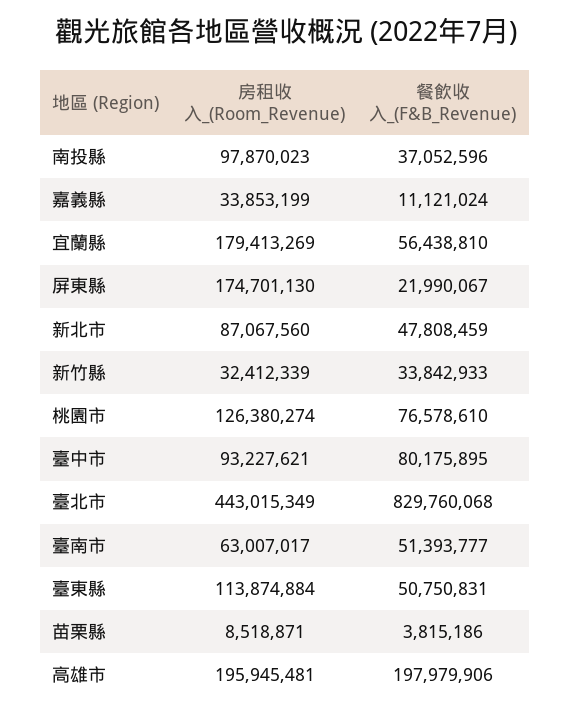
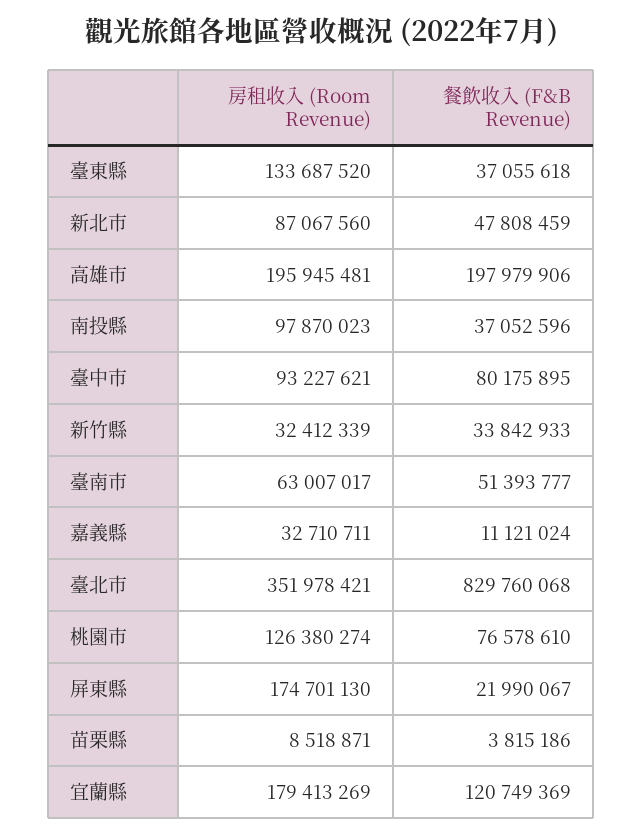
  {
    "房租收入_(Room_Revenue)": {
      "南投縣": 97870023,
-     "嘉義縣": 33853199,
+     "嘉義縣": 32710711,
      "宜蘭縣": 179413269,
      "屏東縣": 174701130,
      "新北市": 87067560,
      "新竹縣": 32412339,
      "桃園市": 126380274,
      "臺中市": 93227621,
-     "臺北市": 443015349,
+     "臺北市": 351978421,
      "臺南市": 63007017,
-     "臺東縣": 113874884,
+     "臺東縣": 133687520,
      "苗栗縣": 8518871,
      "高雄市": 195945481
    },
    "餐飲收入_(F&B_Revenue)": {
      "南投縣": 37052596,
      "嘉義縣": 11121024,
-     "宜蘭縣": 56438810,
+     "宜蘭縣": 120749369,
      "屏東縣": 21990067,
      "新北市": 47808459,
      "新竹縣": 33842933,
      "桃園市": 76578610,
      "臺中市": 80175895,
      "臺北市": 829760068,
      "臺南市": 51393777,
-     "臺東縣": 50750831,
+     "臺東縣": 37055618,
      "苗栗縣": 3815186,
      "高雄市": 197979906
    }
  }

